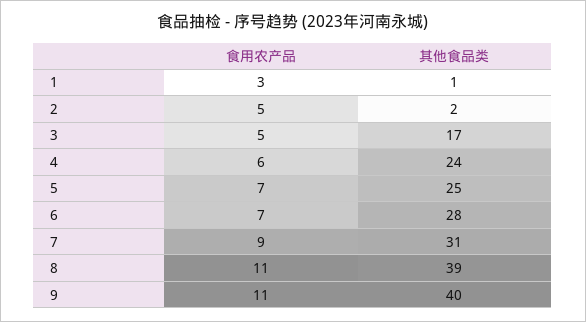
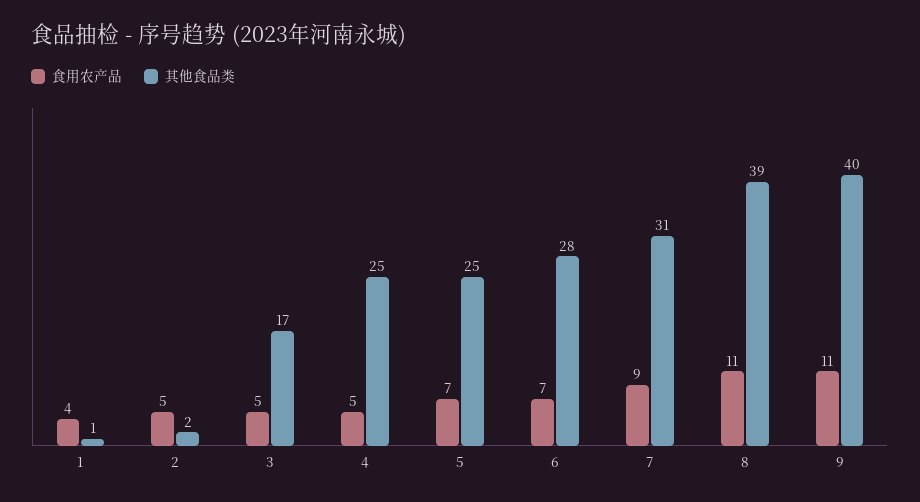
  {
    "食用农产品": {
-     "1": 3,
+     "1": 4,
      "2": 5,
      "3": 5,
-     "4": 6,
+     "4": 5,
      "5": 7,
      "6": 7,
      "7": 9,
      "8": 11,
      "9": 11
    },
    "其他食品类": {
      "1": 1,
      "2": 2,
      "3": 17,
-     "4": 24,
+     "4": 25,
      "5": 25,
      "6": 28,
      "7": 31,
      "8": 39,
      "9": 40
    }
  }

